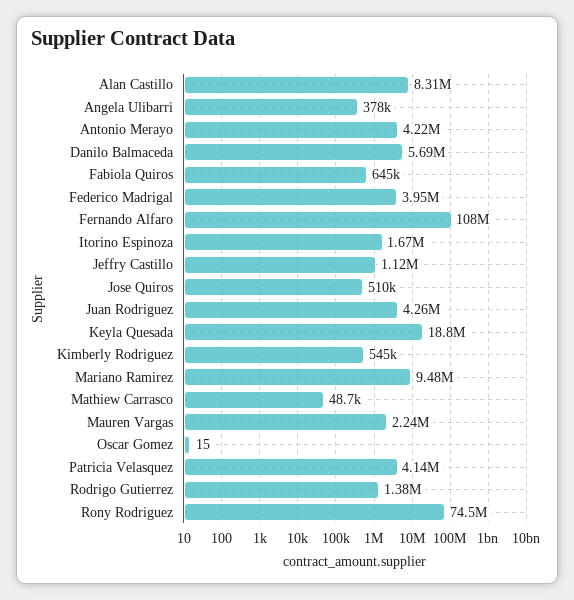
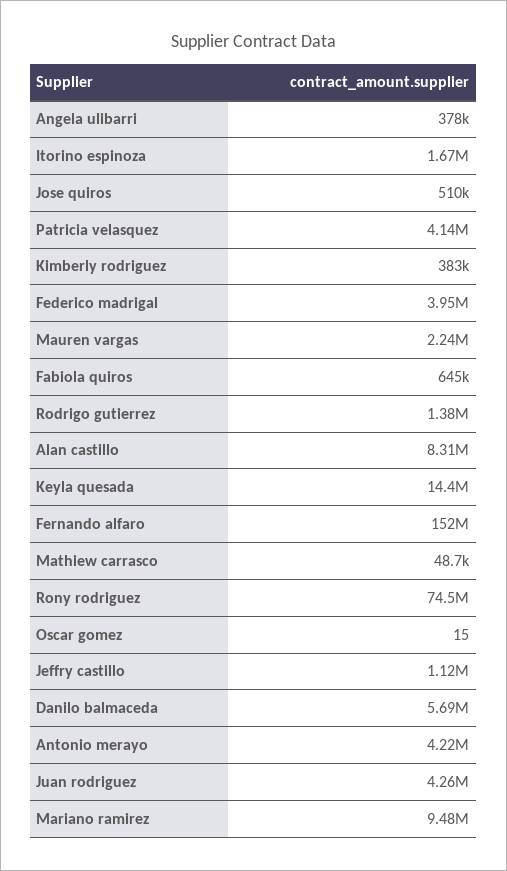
  {
    "Alan Castillo": 8310000,
    "Angela Ulibarri": 378000,
    "Antonio Merayo": 4220000,
    "Danilo Balmaceda": 5690000,
    "Fabiola Quiros": 645000,
    "Federico Madrigal": 3950000,
-   "Fernando Alfaro": 108000000,
+   "Fernando Alfaro": 152000000,
    "Itorino Espinoza": 1670000,
    "Jeffry Castillo": 1120000,
    "Jose Quiros": 510000,
    "Juan Rodriguez": 4260000,
-   "Keyla Quesada": 18800000,
+   "Keyla Quesada": 14400000,
-   "Kimberly Rodriguez": 545000,
+   "Kimberly Rodriguez": 383000,
    "Mariano Ramirez": 9480000,
    "Mathiew Carrasco": 48700,
    "Mauren Vargas": 2240000,
    "Oscar Gomez": 15,
    "Patricia Velasquez": 4140000,
    "Rodrigo Gutierrez": 1380000,
    "Rony Rodriguez": 74500000
  }

